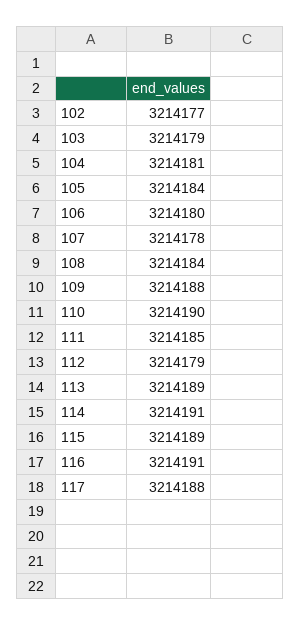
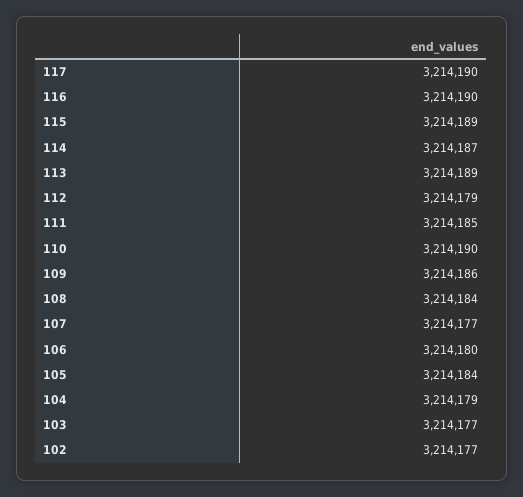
  {
    "102": 3214177,
-   "103": 3214179,
+   "103": 3214177,
-   "104": 3214181,
+   "104": 3214179,
    "105": 3214184,
    "106": 3214180,
-   "107": 3214178,
+   "107": 3214177,
    "108": 3214184,
-   "109": 3214188,
+   "109": 3214186,
    "110": 3214190,
    "111": 3214185,
    "112": 3214179,
    "113": 3214189,
-   "114": 3214191,
+   "114": 3214187,
    "115": 3214189,
-   "116": 3214191,
+   "116": 3214190,
-   "117": 3214188
+   "117": 3214190
  }

